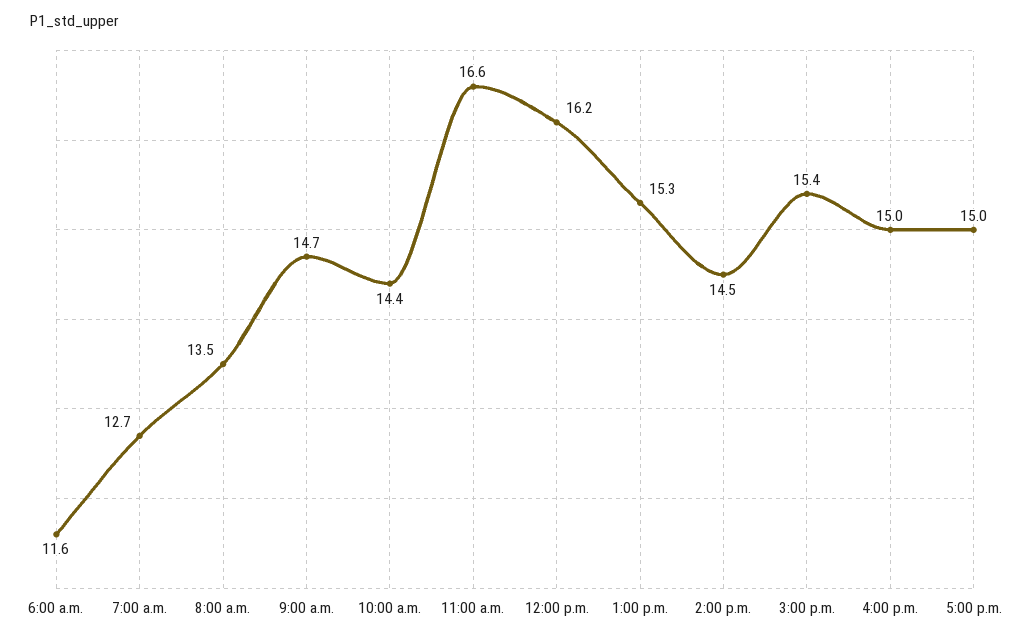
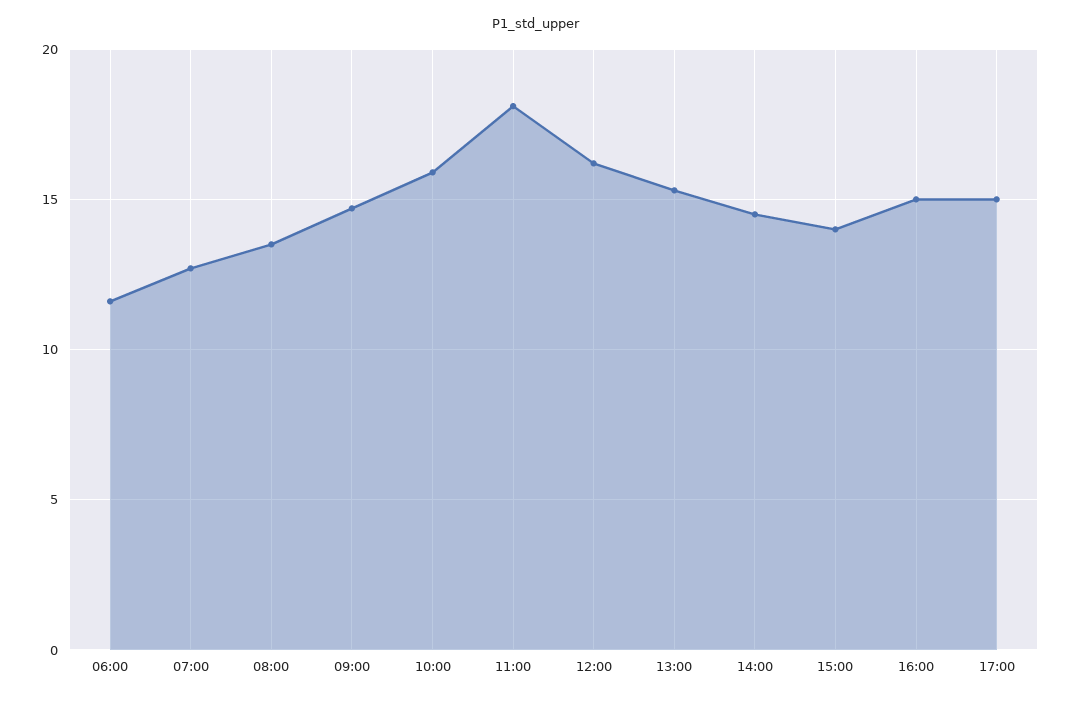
  {
    "6:00 a.m.": 11.6,
    "7:00 a.m.": 12.7,
    "8:00 a.m.": 13.5,
    "9:00 a.m.": 14.7,
-   "10:00 a.m.": 14.4,
+   "10:00 a.m.": 16,
-   "11:00 a.m.": 16.6,
+   "11:00 a.m.": 18,
    "12:00 p.m.": 16.2,
    "1:00 p.m.": 15.3,
    "2:00 p.m.": 14.5,
-   "3:00 p.m.": 15.4,
+   "3:00 p.m.": 14,
    "4:00 p.m.": 15,
    "5:00 p.m.": 15
  }

